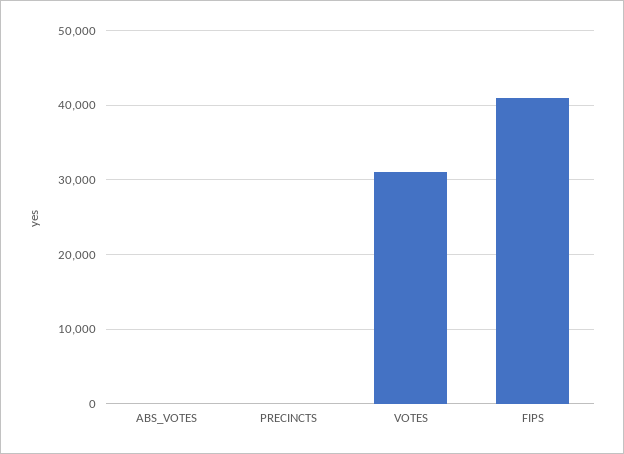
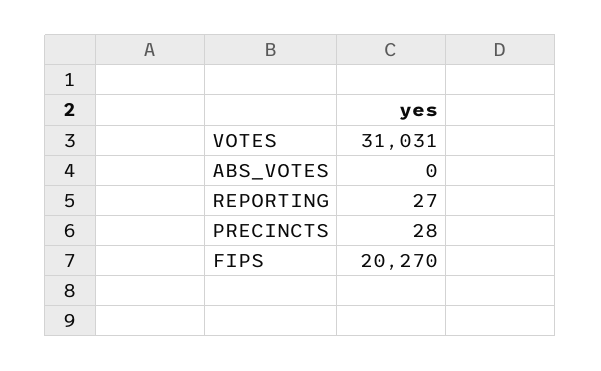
  {
    "ABS_VOTES": 0,
    "PRECINCTS": 28,
    "VOTES": 31031,
-   "FIPS": 41000
+   "FIPS": 20270,
+   "REPORTING": 27
  }

